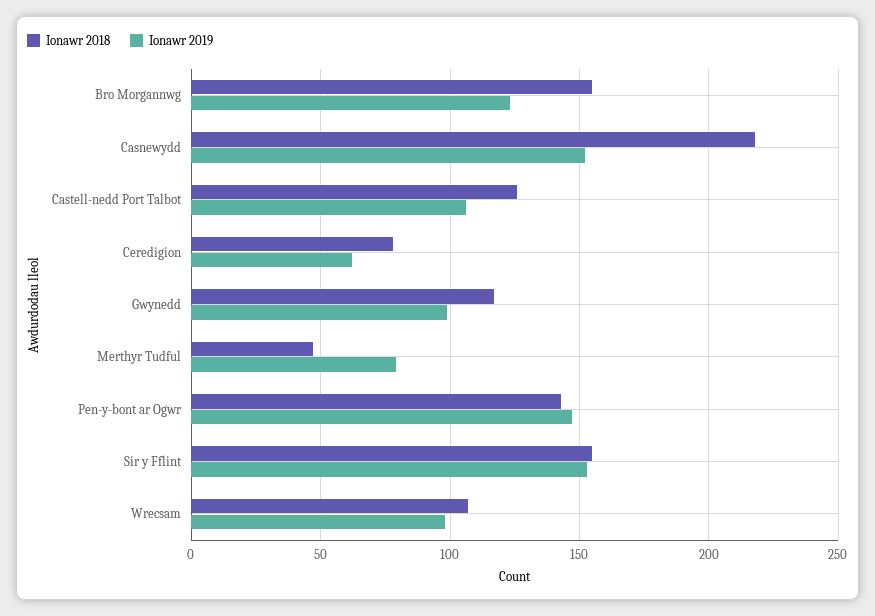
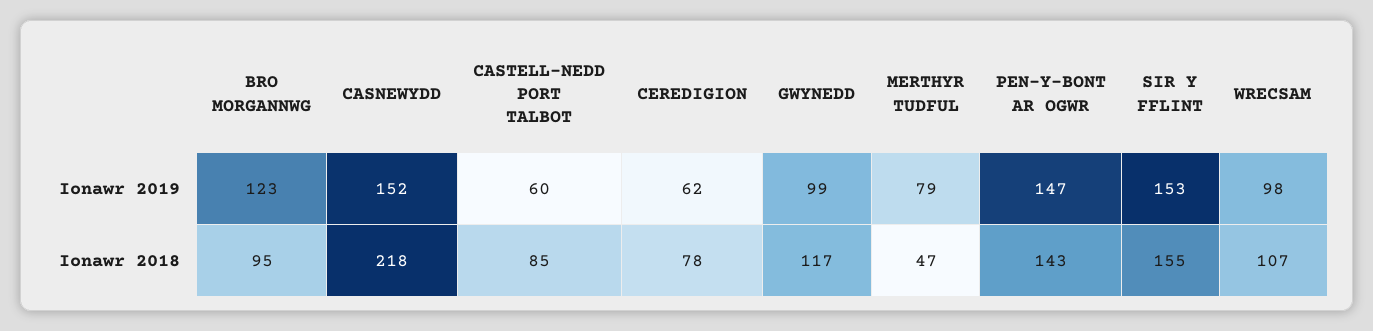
  {
    "Ionawr 2018": {
-     "Bro Morgannwg": 155,
+     "Bro Morgannwg": 95,
      "Casnewydd": 218,
-     "Castell-nedd Port Talbot": 125,
+     "Castell-nedd Port Talbot": 85,
      "Ceredigion": 78,
      "Gwynedd": 117,
      "Merthyr Tudful": 47,
      "Pen-y-bont ar Ogwr": 143,
      "Sir y Fflint": 155,
      "Wrecsam": 107
    },
    "Ionawr 2019": {
      "Bro Morgannwg": 123,
      "Casnewydd": 152,
-     "Castell-nedd Port Talbot": 105,
+     "Castell-nedd Port Talbot": 60,
      "Ceredigion": 62,
      "Gwynedd": 99,
      "Merthyr Tudful": 79,
      "Pen-y-bont ar Ogwr": 147,
      "Sir y Fflint": 153,
      "Wrecsam": 98
    }
  }

